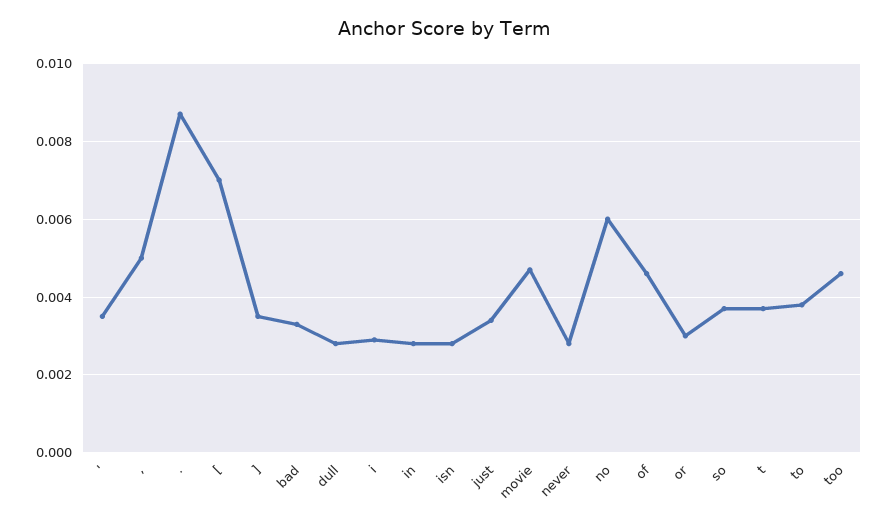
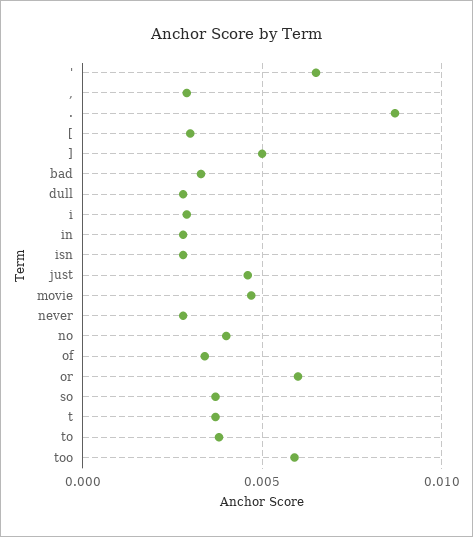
  {
-   "'": 0.0035,
+   "'": 0.0065,
-   ",": 0.005,
+   ",": 0.003,
    ".": 0.0085,
-   "[": 0.007,
+   "[": 0.003,
-   "]": 0.0035,
+   "]": 0.005,
    "bad": 0.0035,
    "dull": 0.003,
    "i": 0.003,
    "in": 0.003,
    "isn": 0.003,
-   "just": 0.0035,
+   "just": 0.0045,
    "movie": 0.0045,
    "never": 0.003,
-   "no": 0.006,
+   "no": 0.004,
-   "of": 0.0045,
+   "of": 0.0035,
-   "or": 0.003,
+   "or": 0.006,
    "so": 0.0035,
    "t": 0.0035,
    "to": 0.004,
-   "too": 0.0045
+   "too": 0.006
  }

